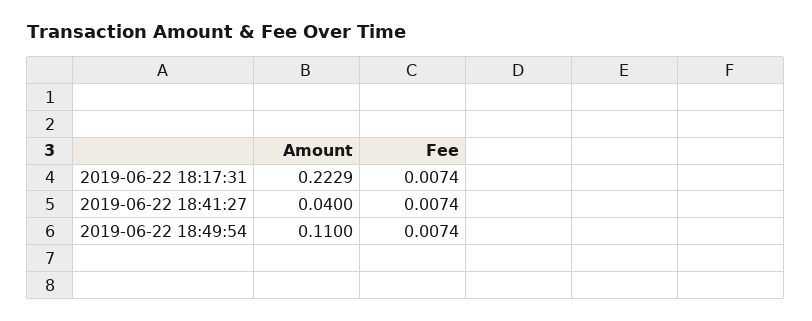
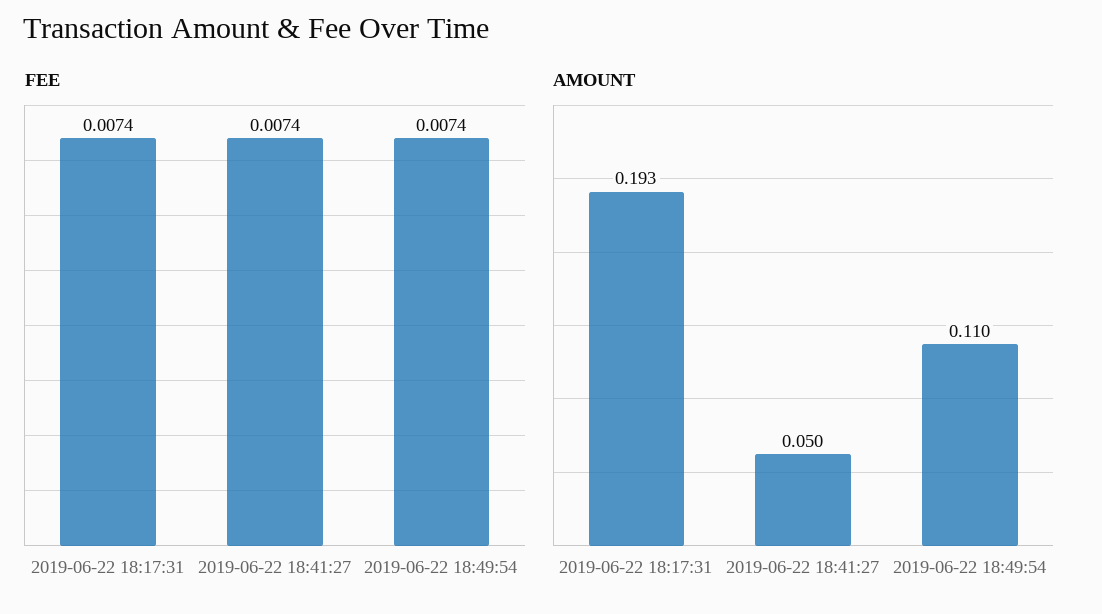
  {
    "Amount": {
-     "2019-06-22 18:17:31": 0.2229,
+     "2019-06-22 18:17:31": 0.193,
-     "2019-06-22 18:41:27": 0.04,
+     "2019-06-22 18:41:27": 0.05,
      "2019-06-22 18:49:54": 0.11
    },
    "Fee": {
      "2019-06-22 18:17:31": 0.0074,
      "2019-06-22 18:41:27": 0.0074,
      "2019-06-22 18:49:54": 0.0074
    }
  }

